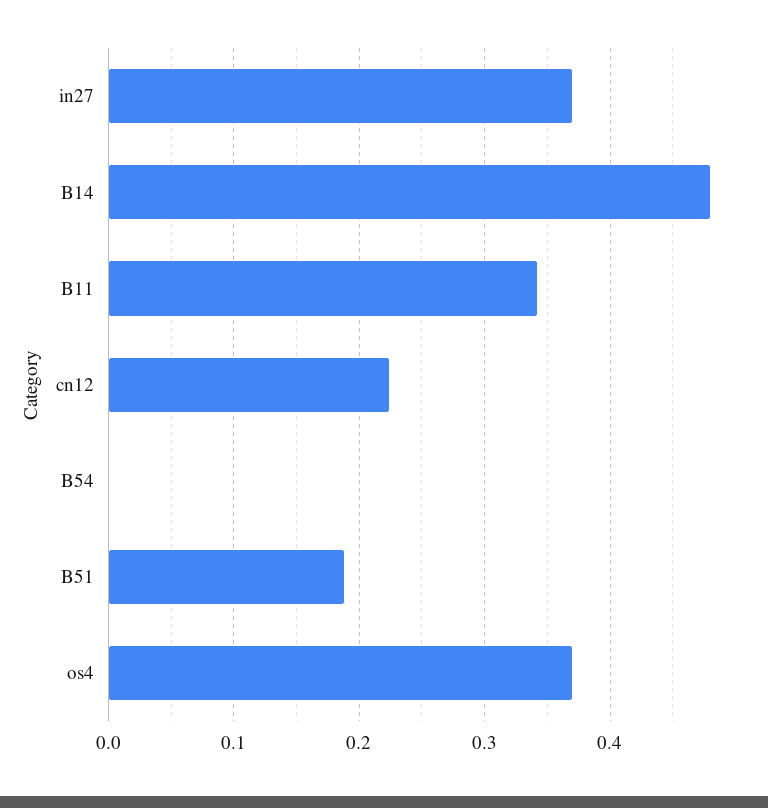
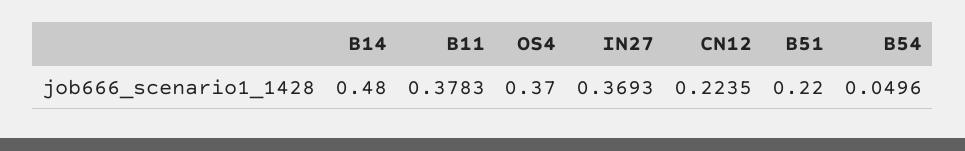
  {
    "in27": 0.3693,
    "B14": 0.48,
-   "B11": 0.34,
+   "B11": 0.3783,
    "cn12": 0.2235,
-   "B54": 0,
+   "B54": 0.0496,
-   "B51": 0.19,
+   "B51": 0.22,
    "os4": 0.37
  }

